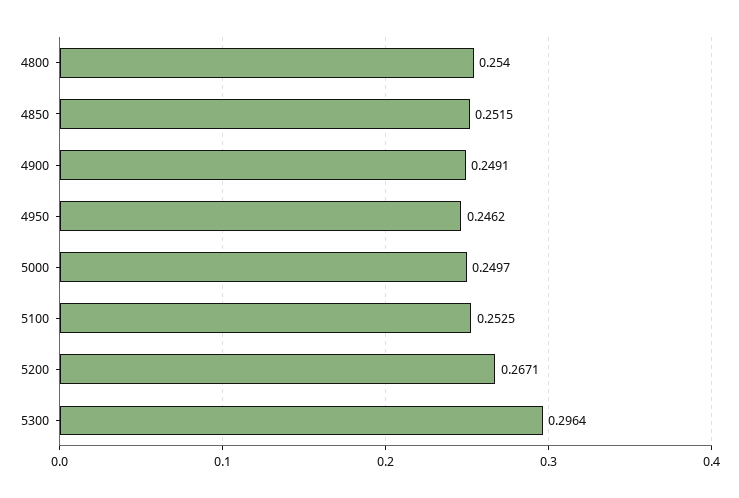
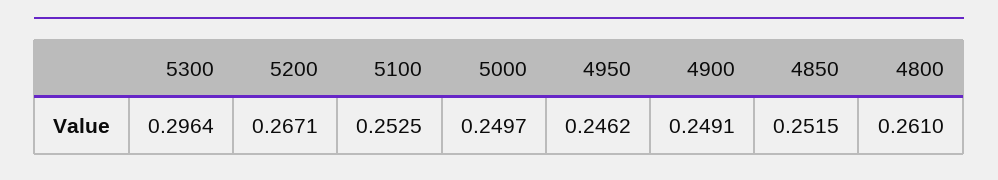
  {
-   "4800": 0.254,
+   "4800": 0.261,
    "4850": 0.2515,
    "4900": 0.2491,
    "4950": 0.2462,
    "5000": 0.2497,
    "5100": 0.2525,
    "5200": 0.2671,
    "5300": 0.2964
  }

